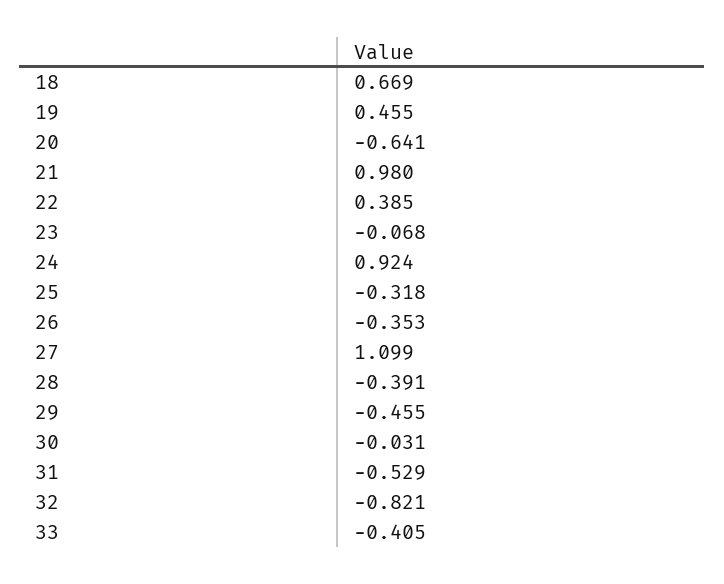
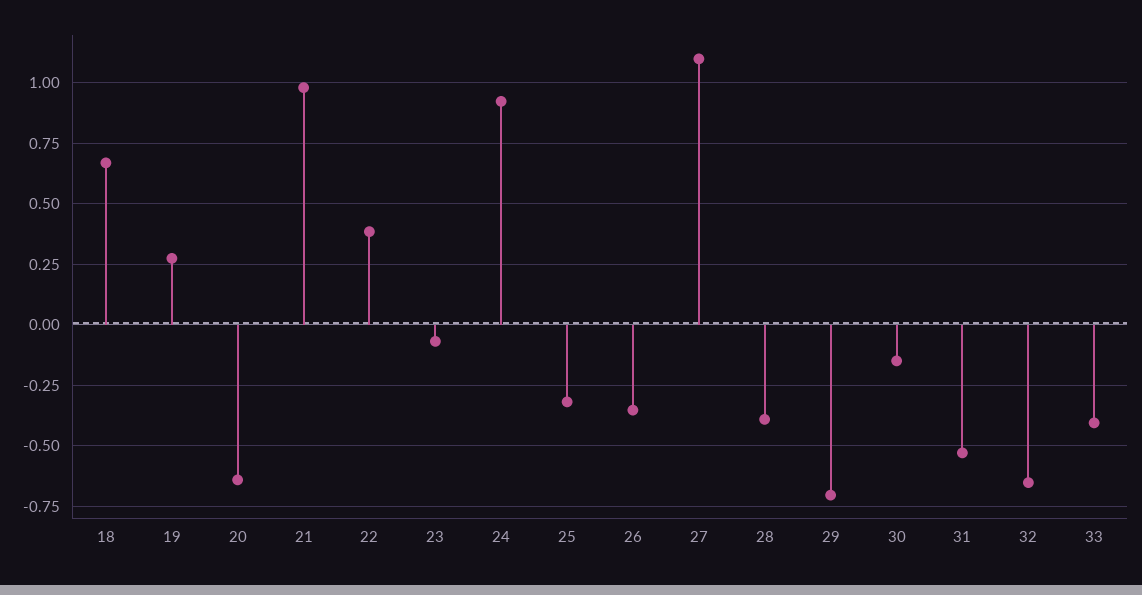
  {
    "18": 0.669,
-   "19": 0.455,
+   "19": 0.275,
    "20": -0.641,
    "21": 0.98,
    "22": 0.385,
    "23": -0.068,
    "24": 0.924,
    "25": -0.318,
    "26": -0.353,
    "27": 1.099,
    "28": -0.391,
-   "29": -0.455,
+   "29": -0.7,
-   "30": -0.031,
+   "30": -0.15,
    "31": -0.529,
-   "32": -0.821,
+   "32": -0.65,
    "33": -0.405
  }

